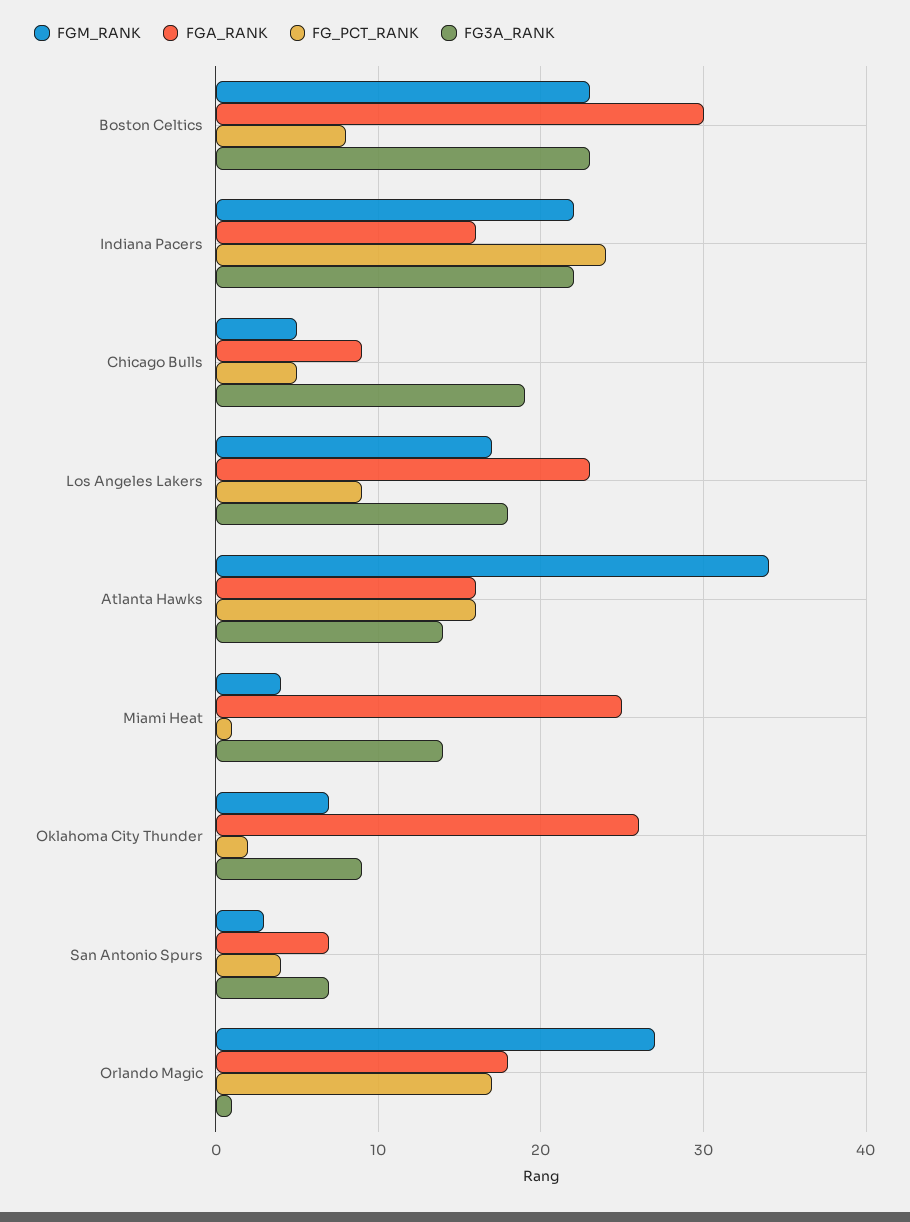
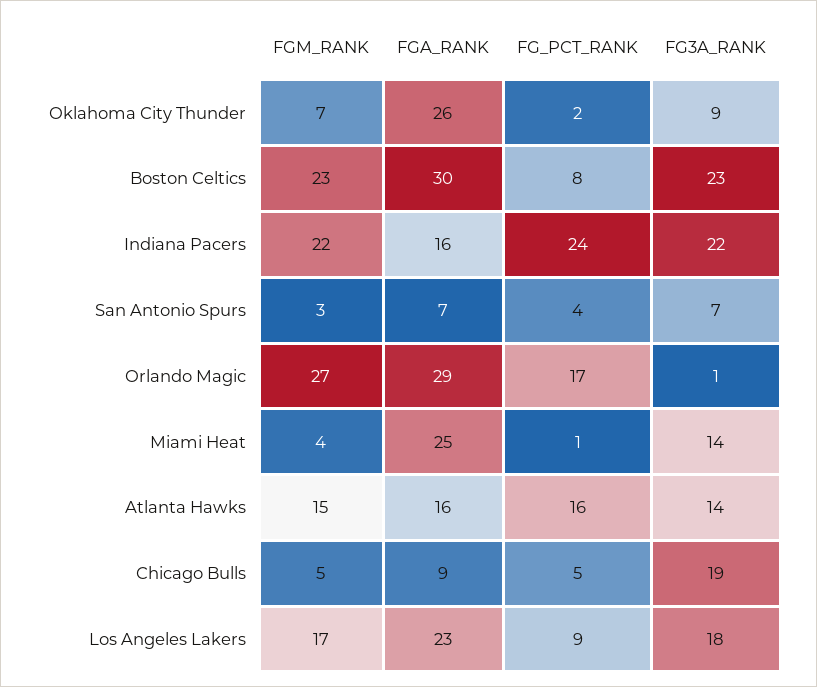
  {
    "FGM_RANK": {
      "Boston Celtics": 23,
      "Indiana Pacers": 22,
      "Chicago Bulls": 5,
      "Los Angeles Lakers": 17,
-     "Atlanta Hawks": 34,
+     "Atlanta Hawks": 15,
      "Miami Heat": 4,
      "Oklahoma City Thunder": 7,
      "San Antonio Spurs": 3,
      "Orlando Magic": 27
    },
    "FGA_RANK": {
      "Boston Celtics": 30,
      "Indiana Pacers": 16,
      "Chicago Bulls": 9,
      "Los Angeles Lakers": 23,
      "Atlanta Hawks": 16,
      "Miami Heat": 25,
      "Oklahoma City Thunder": 26,
      "San Antonio Spurs": 7,
-     "Orlando Magic": 18
+     "Orlando Magic": 29
    },
    "FG_PCT_RANK": {
      "Boston Celtics": 8,
      "Indiana Pacers": 24,
      "Chicago Bulls": 5,
      "Los Angeles Lakers": 9,
      "Atlanta Hawks": 16,
      "Miami Heat": 1,
      "Oklahoma City Thunder": 2,
      "San Antonio Spurs": 4,
      "Orlando Magic": 17
    },
    "FG3A_RANK": {
      "Boston Celtics": 23,
      "Indiana Pacers": 22,
      "Chicago Bulls": 19,
      "Los Angeles Lakers": 18,
      "Atlanta Hawks": 14,
      "Miami Heat": 14,
      "Oklahoma City Thunder": 9,
      "San Antonio Spurs": 7,
      "Orlando Magic": 1
    }
  }

